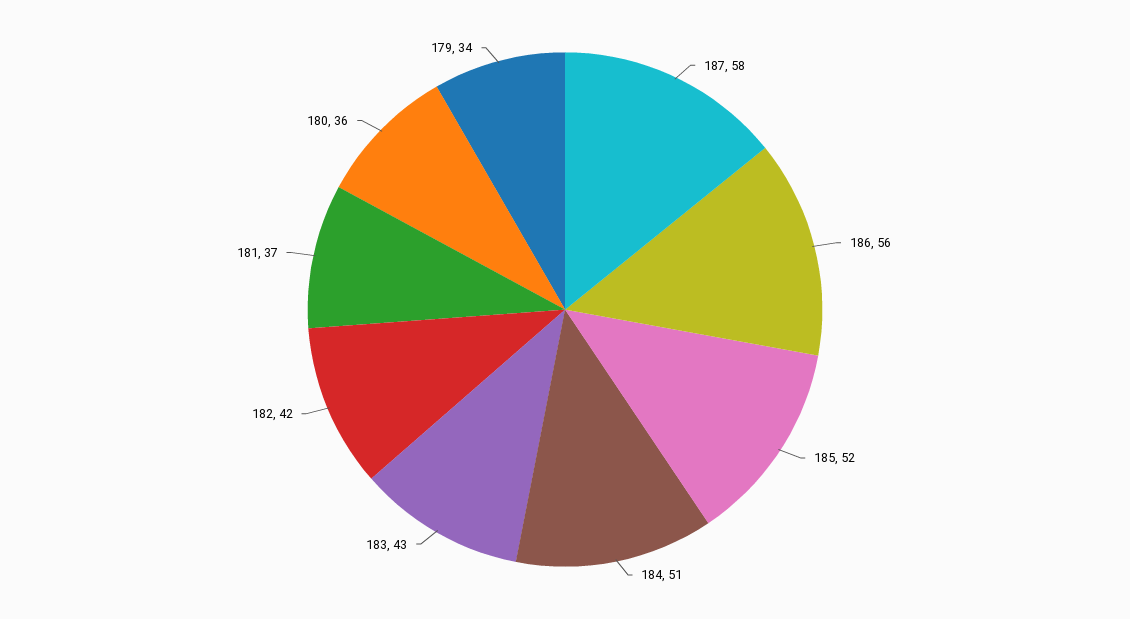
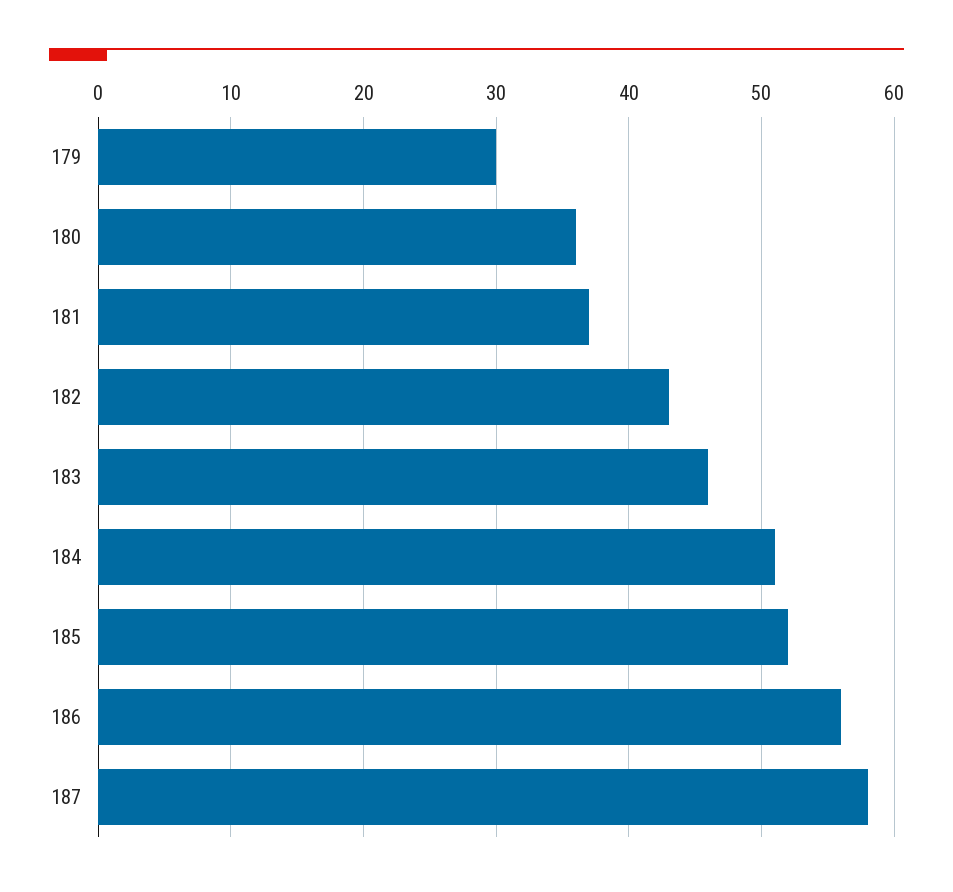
  {
    "187": 58,
    "186": 56,
    "185": 52,
    "184": 51,
-   "183": 43,
+   "183": 46,
-   "182": 42,
+   "182": 43,
    "181": 37,
    "180": 36,
-   "179": 34
+   "179": 30
  }

